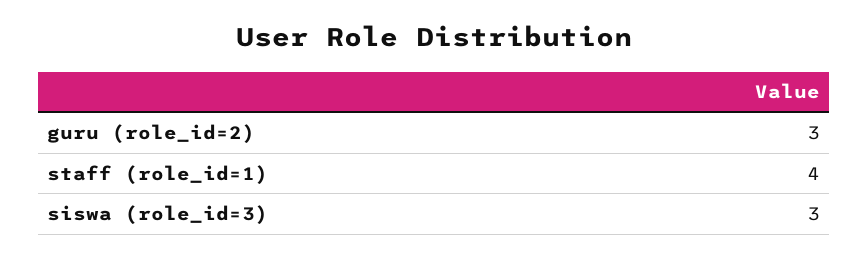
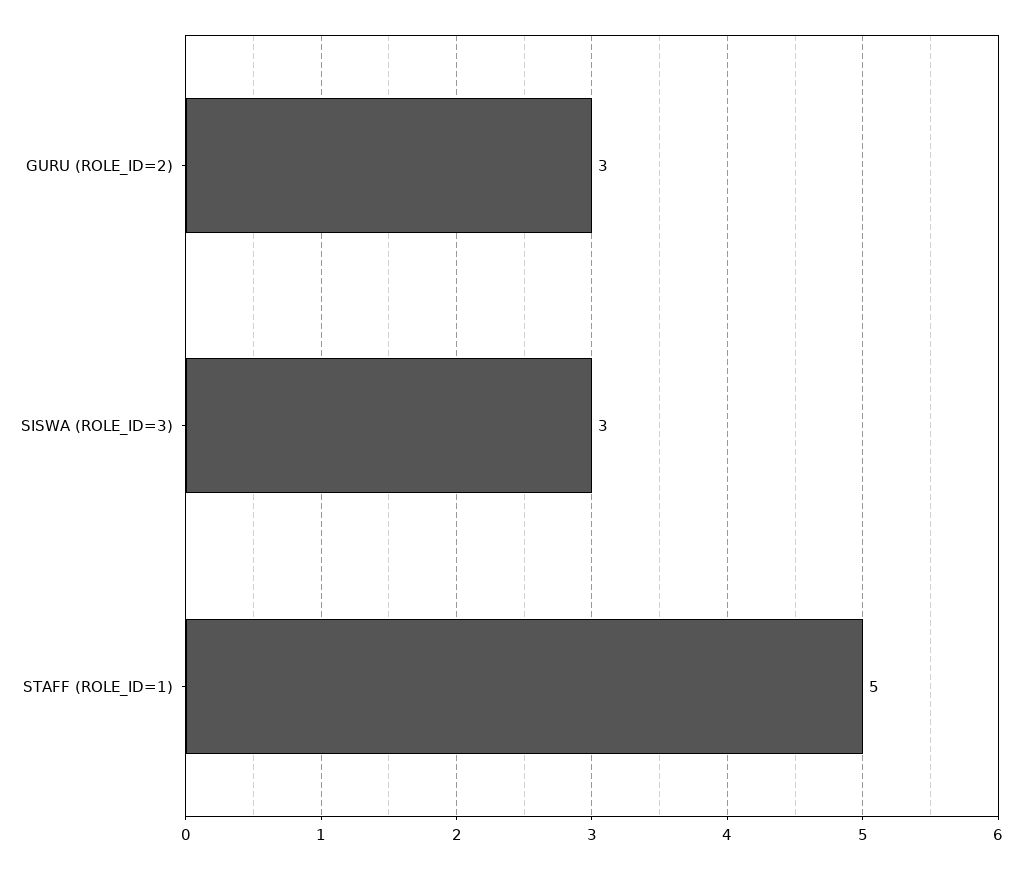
  {
    "guru (role_id=2)": 3,
-   "staff (role_id=1)": 4,
+   "staff (role_id=1)": 5,
    "siswa (role_id=3)": 3
  }

